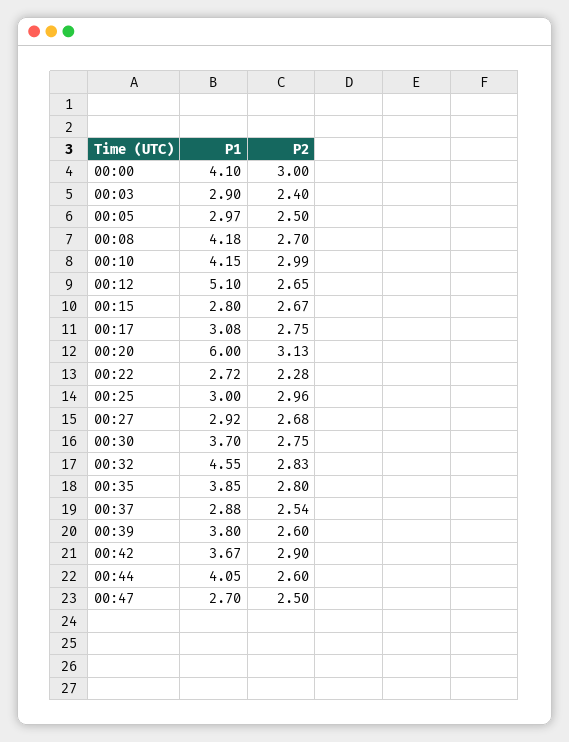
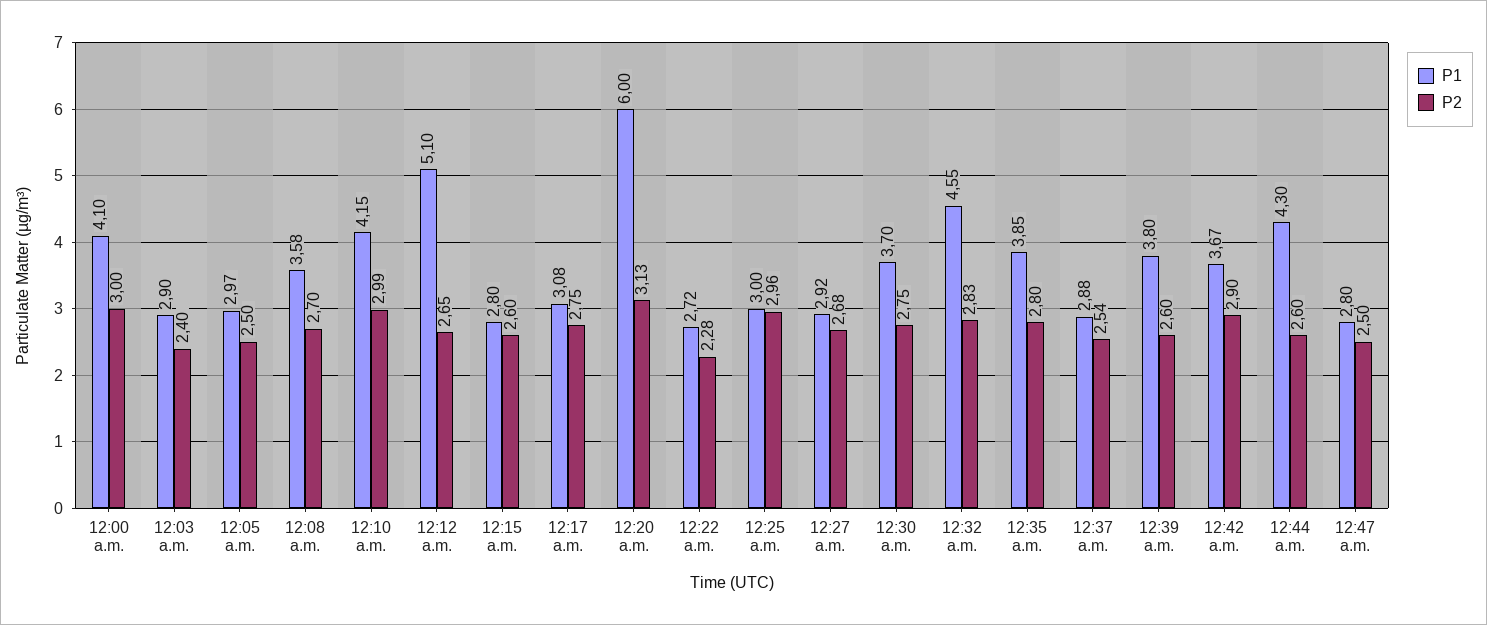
  {
    "P1": {
      "00:00": 4.1,
      "00:03": 2.9,
      "00:05": 2.97,
-     "00:08": 4.18,
+     "00:08": 3.58,
      "00:10": 4.15,
      "00:12": 5.1,
      "00:15": 2.8,
      "00:17": 3.08,
      "00:20": 6,
      "00:22": 2.72,
      "00:25": 3,
      "00:27": 2.92,
      "00:30": 3.7,
      "00:32": 4.55,
      "00:35": 3.85,
      "00:37": 2.88,
      "00:39": 3.8,
      "00:42": 3.67,
-     "00:44": 4.05,
+     "00:44": 4.3,
-     "00:47": 2.7
+     "00:47": 2.8
    },
    "P2": {
      "00:00": 3,
      "00:03": 2.4,
      "00:05": 2.5,
      "00:08": 2.7,
      "00:10": 2.99,
      "00:12": 2.65,
-     "00:15": 2.67,
+     "00:15": 2.6,
      "00:17": 2.75,
      "00:20": 3.13,
      "00:22": 2.28,
      "00:25": 2.96,
      "00:27": 2.68,
      "00:30": 2.75,
      "00:32": 2.83,
      "00:35": 2.8,
      "00:37": 2.54,
      "00:39": 2.6,
      "00:42": 2.9,
      "00:44": 2.6,
      "00:47": 2.5
    }
  }

